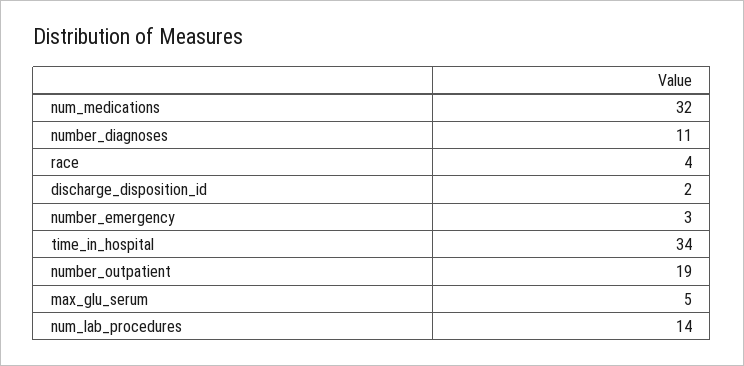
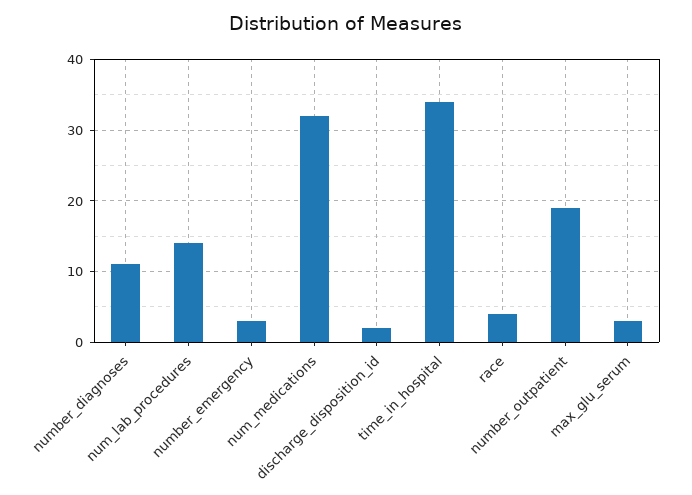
  {
    "num_medications": 32,
    "number_diagnoses": 11,
    "race": 4,
    "discharge_disposition_id": 2,
    "number_emergency": 3,
    "time_in_hospital": 34,
    "number_outpatient": 19,
-   "max_glu_serum": 5,
+   "max_glu_serum": 3,
    "num_lab_procedures": 14
  }

